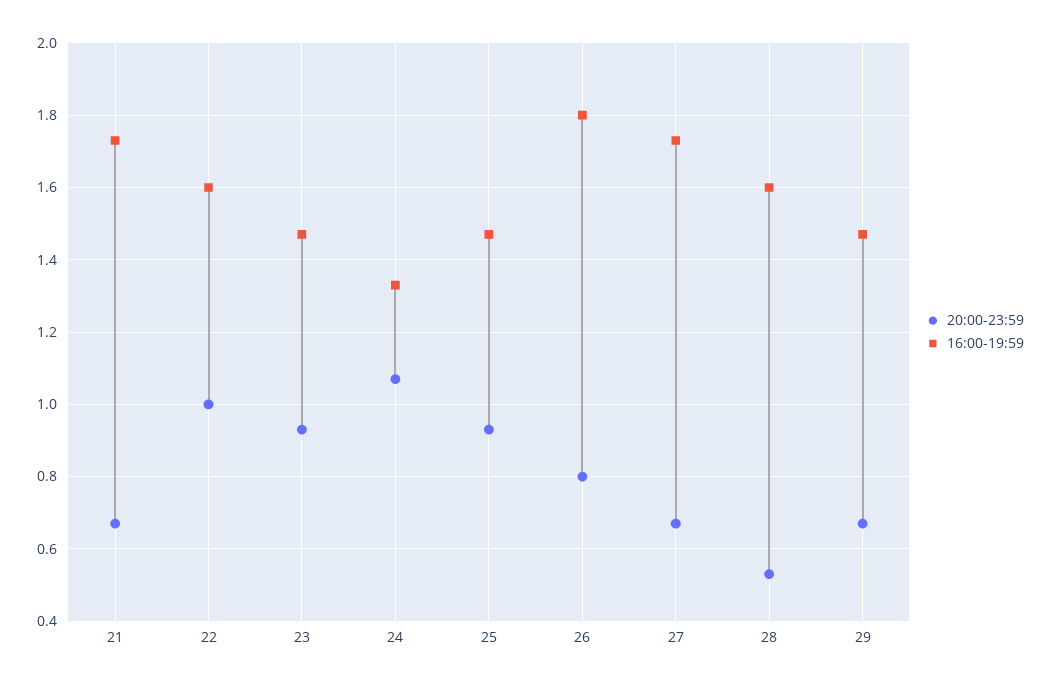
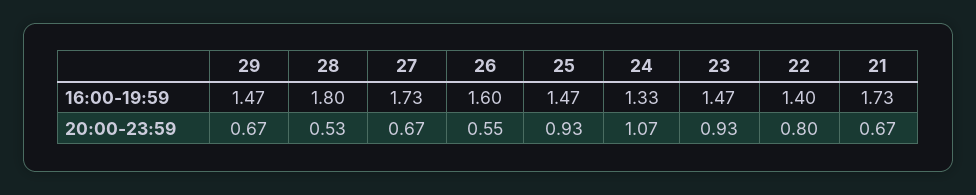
  {
    "20:00-23:59": {
      "21": 0.67,
-     "22": 1,
+     "22": 0.8,
      "23": 0.93,
      "24": 1.07,
      "25": 0.93,
-     "26": 0.8,
+     "26": 0.55,
      "27": 0.67,
      "28": 0.53,
      "29": 0.67
    },
    "16:00-19:59": {
      "21": 1.73,
-     "22": 1.6,
+     "22": 1.4,
      "23": 1.47,
      "24": 1.33,
      "25": 1.47,
-     "26": 1.8,
+     "26": 1.6,
      "27": 1.73,
-     "28": 1.6,
+     "28": 1.8,
      "29": 1.47
    }
  }

